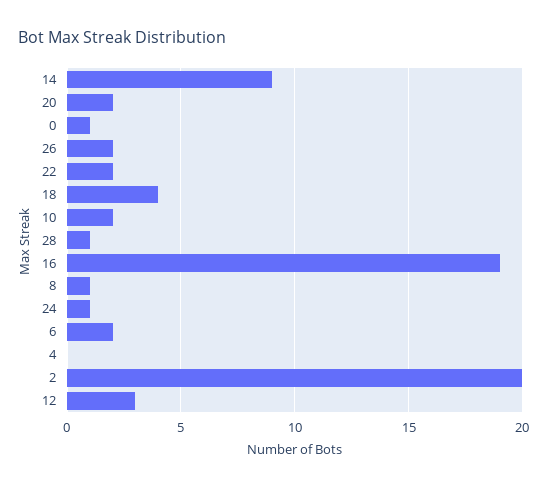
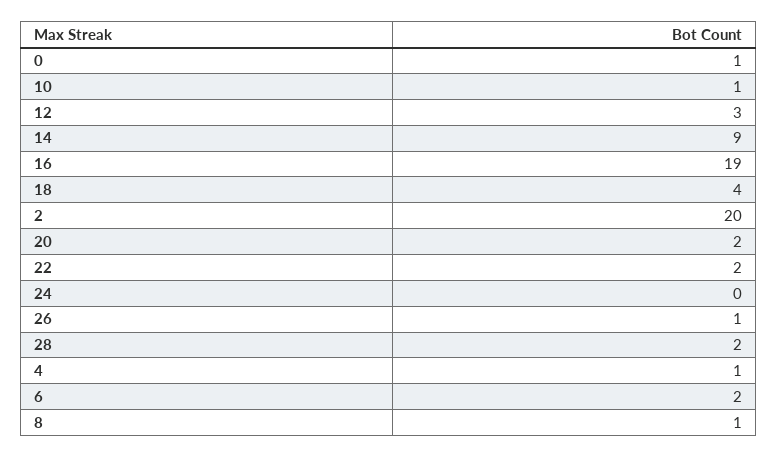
  {
    "14": 9,
    "20": 2,
    "0": 1,
-   "26": 2,
+   "26": 1,
    "22": 2,
    "18": 4,
-   "10": 2,
+   "10": 1,
-   "28": 1,
+   "28": 2,
    "16": 19,
    "8": 1,
-   "24": 1,
+   "24": 0,
    "6": 2,
-   "4": 0,
+   "4": 1,
    "2": 20,
    "12": 3
  }

